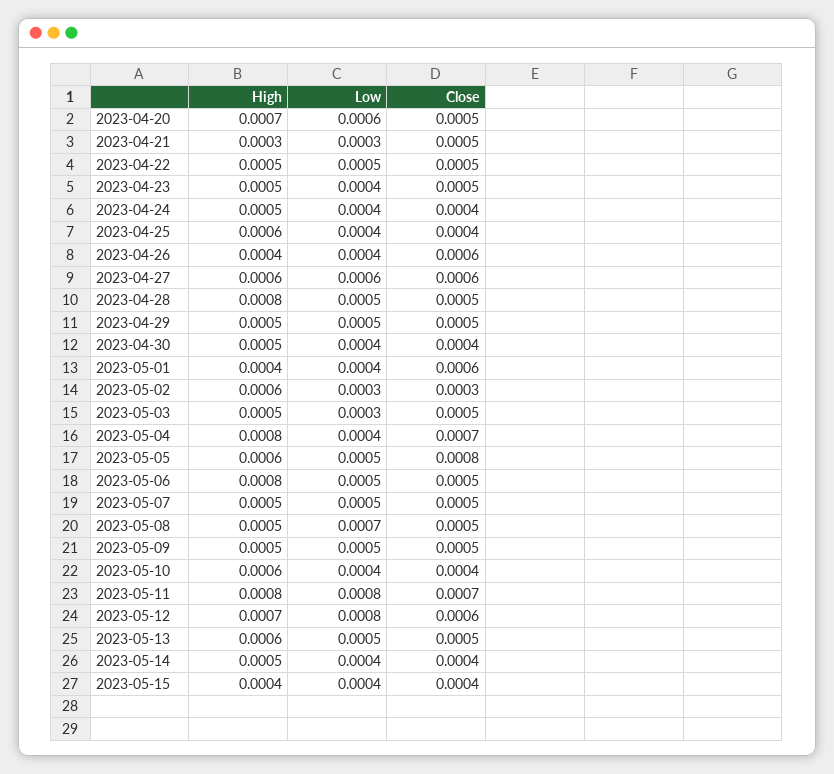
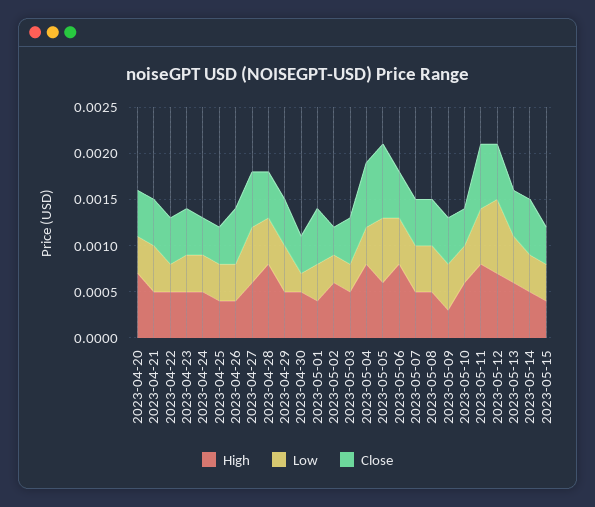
  {
    "High": {
      "2023-04-20": 0.0007,
-     "2023-04-21": 0.0003,
+     "2023-04-21": 0.0005,
      "2023-04-22": 0.0005,
      "2023-04-23": 0.0005,
      "2023-04-24": 0.0005,
-     "2023-04-25": 0.0006,
+     "2023-04-25": 0.0004,
      "2023-04-26": 0.0004,
      "2023-04-27": 0.0006,
      "2023-04-28": 0.0008,
      "2023-04-29": 0.0005,
      "2023-04-30": 0.0005,
      "2023-05-01": 0.0004,
      "2023-05-02": 0.0006,
      "2023-05-03": 0.0005,
      "2023-05-04": 0.0008,
      "2023-05-05": 0.0006,
      "2023-05-06": 0.0008,
      "2023-05-07": 0.0005,
      "2023-05-08": 0.0005,
-     "2023-05-09": 0.0005,
+     "2023-05-09": 0.0003,
      "2023-05-10": 0.0006,
      "2023-05-11": 0.0008,
      "2023-05-12": 0.0007,
      "2023-05-13": 0.0006,
      "2023-05-14": 0.0005,
      "2023-05-15": 0.0004
    },
    "Low": {
-     "2023-04-20": 0.0006,
+     "2023-04-20": 0.0004,
-     "2023-04-21": 0.0003,
+     "2023-04-21": 0.0005,
-     "2023-04-22": 0.0005,
+     "2023-04-22": 0.0003,
      "2023-04-23": 0.0004,
      "2023-04-24": 0.0004,
      "2023-04-25": 0.0004,
      "2023-04-26": 0.0004,
      "2023-04-27": 0.0006,
      "2023-04-28": 0.0005,
      "2023-04-29": 0.0005,
-     "2023-04-30": 0.0004,
+     "2023-04-30": 0.0002,
      "2023-05-01": 0.0004,
      "2023-05-02": 0.0003,
      "2023-05-03": 0.0003,
      "2023-05-04": 0.0004,
-     "2023-05-05": 0.0005,
+     "2023-05-05": 0.0007,
      "2023-05-06": 0.0005,
      "2023-05-07": 0.0005,
-     "2023-05-08": 0.0007,
+     "2023-05-08": 0.0005,
      "2023-05-09": 0.0005,
      "2023-05-10": 0.0004,
-     "2023-05-11": 0.0008,
+     "2023-05-11": 0.0006,
      "2023-05-12": 0.0008,
      "2023-05-13": 0.0005,
      "2023-05-14": 0.0004,
      "2023-05-15": 0.0004
    },
    "Close": {
      "2023-04-20": 0.0005,
      "2023-04-21": 0.0005,
      "2023-04-22": 0.0005,
      "2023-04-23": 0.0005,
      "2023-04-24": 0.0004,
      "2023-04-25": 0.0004,
      "2023-04-26": 0.0006,
      "2023-04-27": 0.0006,
      "2023-04-28": 0.0005,
      "2023-04-29": 0.0005,
      "2023-04-30": 0.0004,
      "2023-05-01": 0.0006,
      "2023-05-02": 0.0003,
      "2023-05-03": 0.0005,
      "2023-05-04": 0.0007,
      "2023-05-05": 0.0008,
      "2023-05-06": 0.0005,
      "2023-05-07": 0.0005,
      "2023-05-08": 0.0005,
      "2023-05-09": 0.0005,
      "2023-05-10": 0.0004,
      "2023-05-11": 0.0007,
      "2023-05-12": 0.0006,
      "2023-05-13": 0.0005,
-     "2023-05-14": 0.0004,
+     "2023-05-14": 0.0006,
      "2023-05-15": 0.0004
    }
  }

